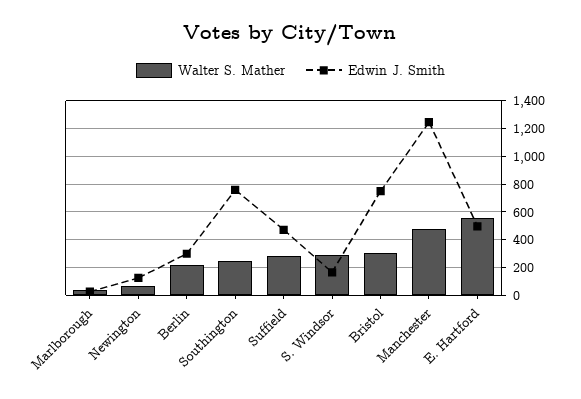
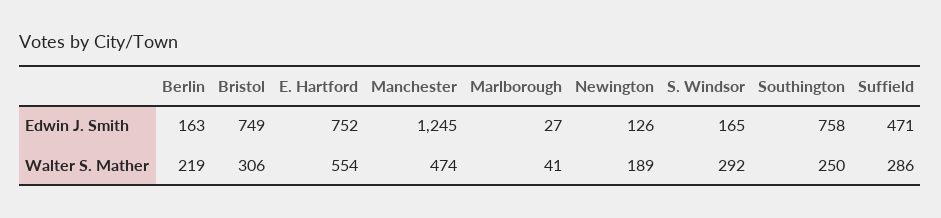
  {
    "Walter S. Mather": {
      "Marlborough": 41,
-     "Newington": 50,
+     "Newington": 189,
      "Berlin": 219,
      "Southington": 250,
      "Suffield": 286,
      "S. Windsor": 292,
      "Bristol": 306,
      "Manchester": 474,
      "E. Hartford": 554
    },
    "Edwin J. Smith": {
      "Marlborough": 27,
      "Newington": 126,
-     "Berlin": 300,
+     "Berlin": 163,
      "Southington": 758,
      "Suffield": 471,
      "S. Windsor": 165,
      "Bristol": 749,
      "Manchester": 1245,
-     "E. Hartford": 500
+     "E. Hartford": 752
    }
  }

